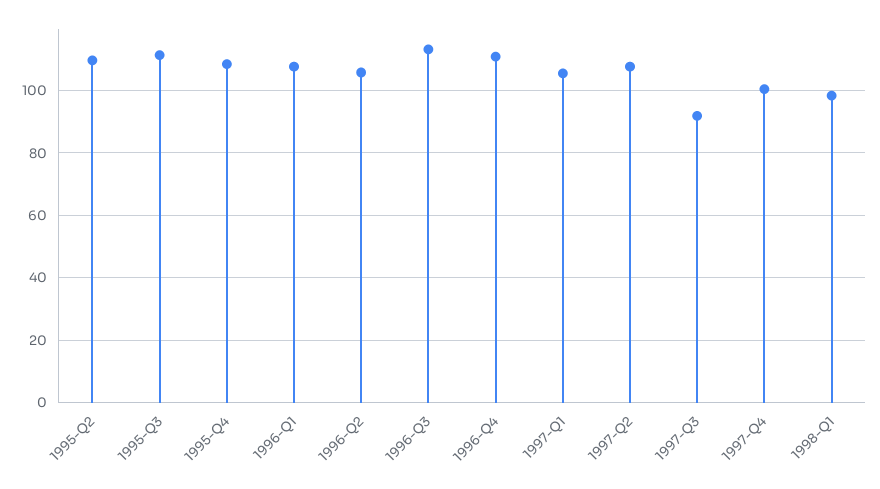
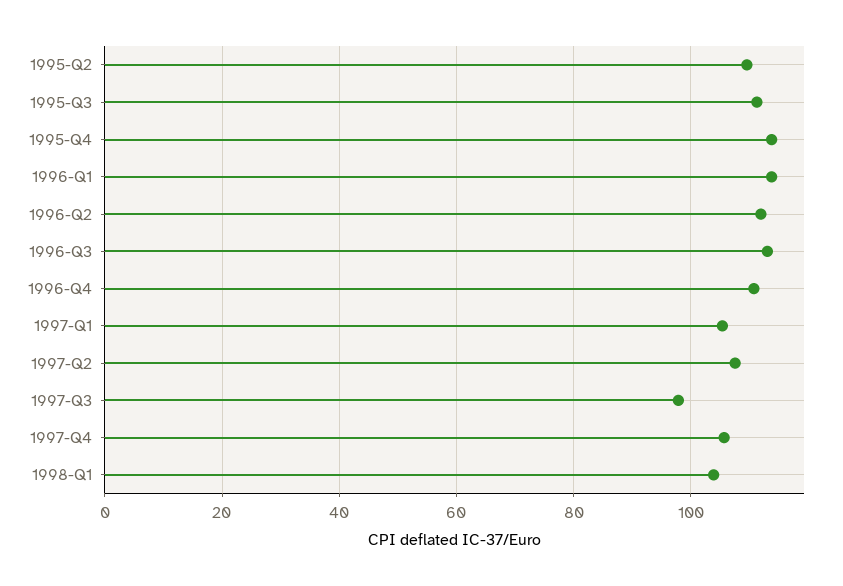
  {
    "1995-Q2": 110,
    "1995-Q3": 112,
-   "1995-Q4": 108,
+   "1995-Q4": 114,
-   "1996-Q1": 108,
+   "1996-Q1": 114,
-   "1996-Q2": 106,
+   "1996-Q2": 112,
    "1996-Q3": 114,
    "1996-Q4": 110,
    "1997-Q1": 106,
    "1997-Q2": 108,
-   "1997-Q3": 92,
+   "1997-Q3": 98,
-   "1997-Q4": 100,
+   "1997-Q4": 106,
-   "1998-Q1": 98
+   "1998-Q1": 104
  }

